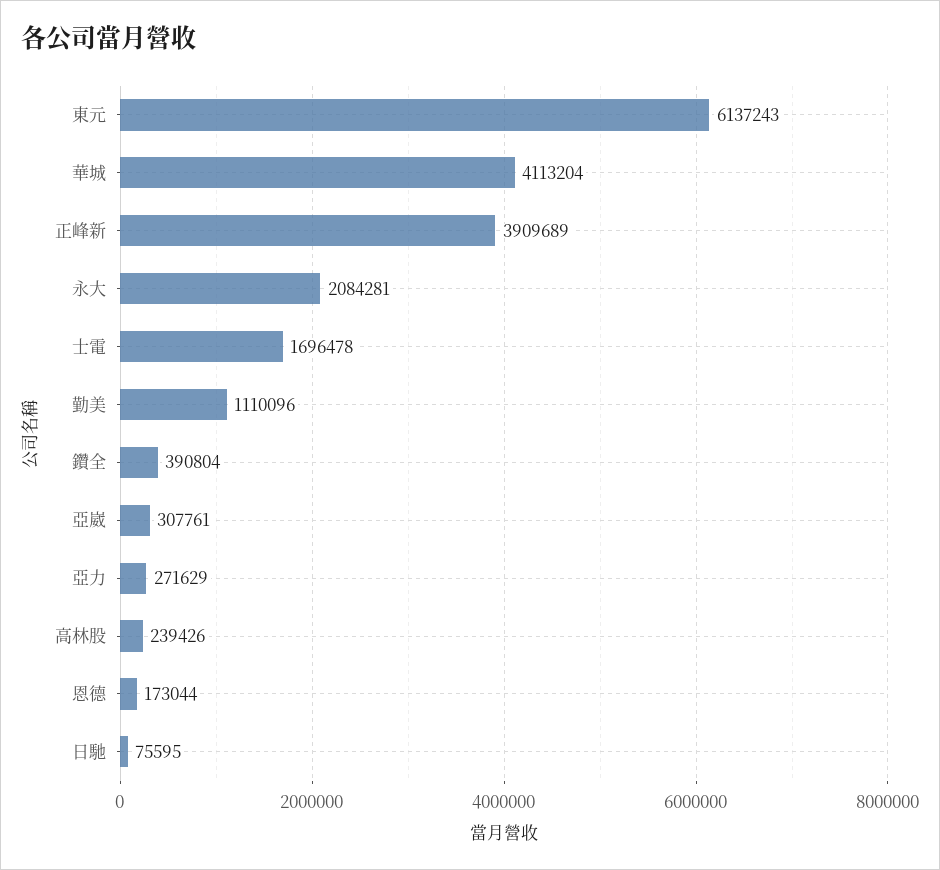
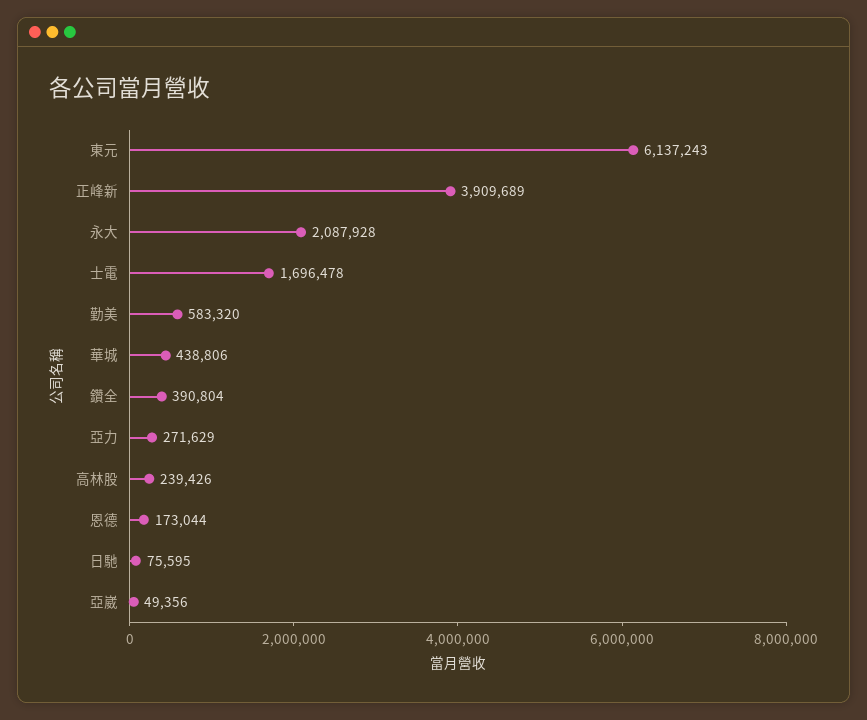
  {
    "東元": 6137243,
-   "華城": 4113204,
+   "華城": 438806,
    "正峰新": 3909689,
-   "永大": 2084281,
+   "永大": 2087928,
    "士電": 1696478,
-   "勤美": 1110096,
+   "勤美": 583320,
    "鑽全": 390804,
-   "亞崴": 307761,
+   "亞崴": 49356,
    "亞力": 271629,
    "高林股": 239426,
    "恩德": 173044,
    "日馳": 75595
  }

